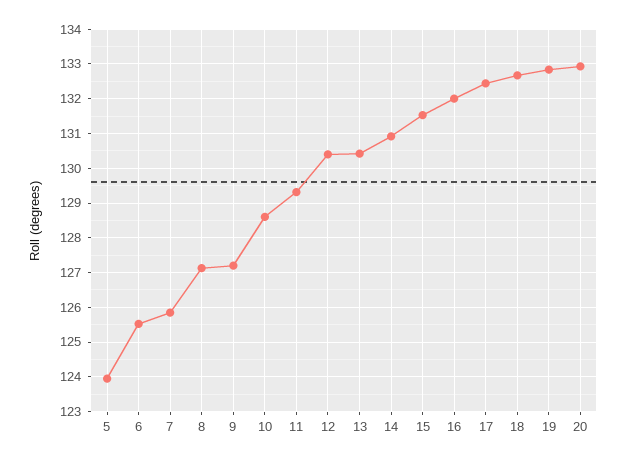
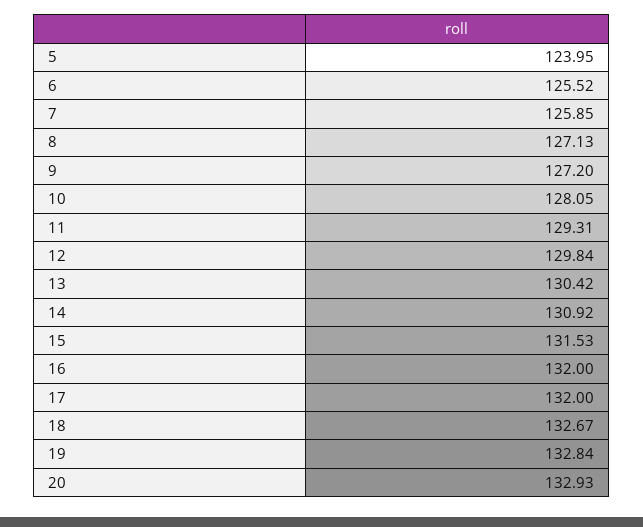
  {
    "5": 123.95,
    "6": 125.52,
    "7": 125.85,
    "8": 127.13,
    "9": 127.2,
-   "10": 128.6,
+   "10": 128.05,
    "11": 129.31,
-   "12": 130.4,
+   "12": 129.84,
    "13": 130.42,
    "14": 130.92,
    "15": 131.53,
    "16": 132,
-   "17": 132.4,
+   "17": 132,
    "18": 132.67,
    "19": 132.84,
    "20": 132.93
  }

